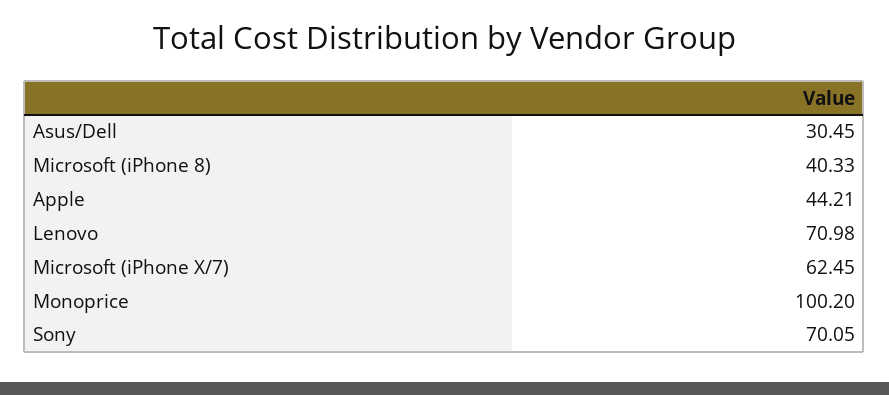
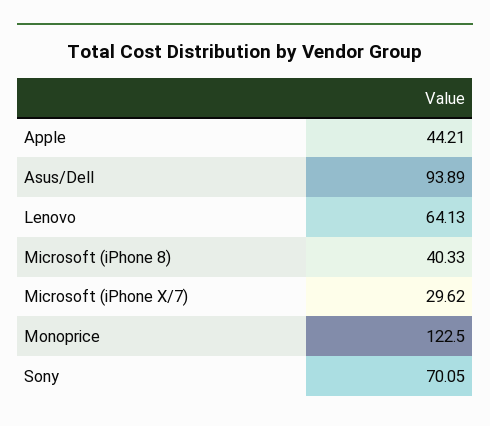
  {
-   "Asus/Dell": 30.45,
+   "Asus/Dell": 93.89,
    "Microsoft (iPhone 8)": 40.33,
    "Apple": 44.21,
-   "Lenovo": 70.98,
+   "Lenovo": 64.13,
-   "Microsoft (iPhone X/7)": 62.45,
+   "Microsoft (iPhone X/7)": 29.62,
-   "Monoprice": 100.2,
+   "Monoprice": 122.5,
    "Sony": 70.05
  }

